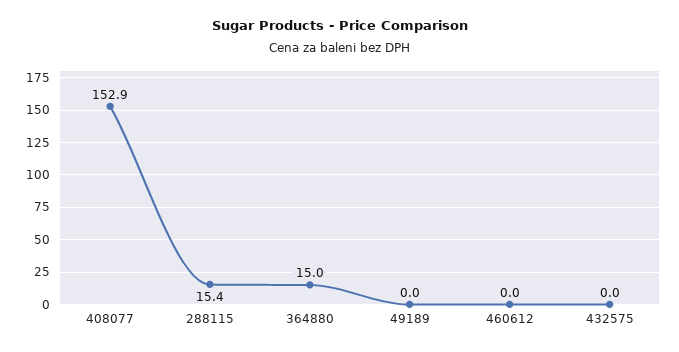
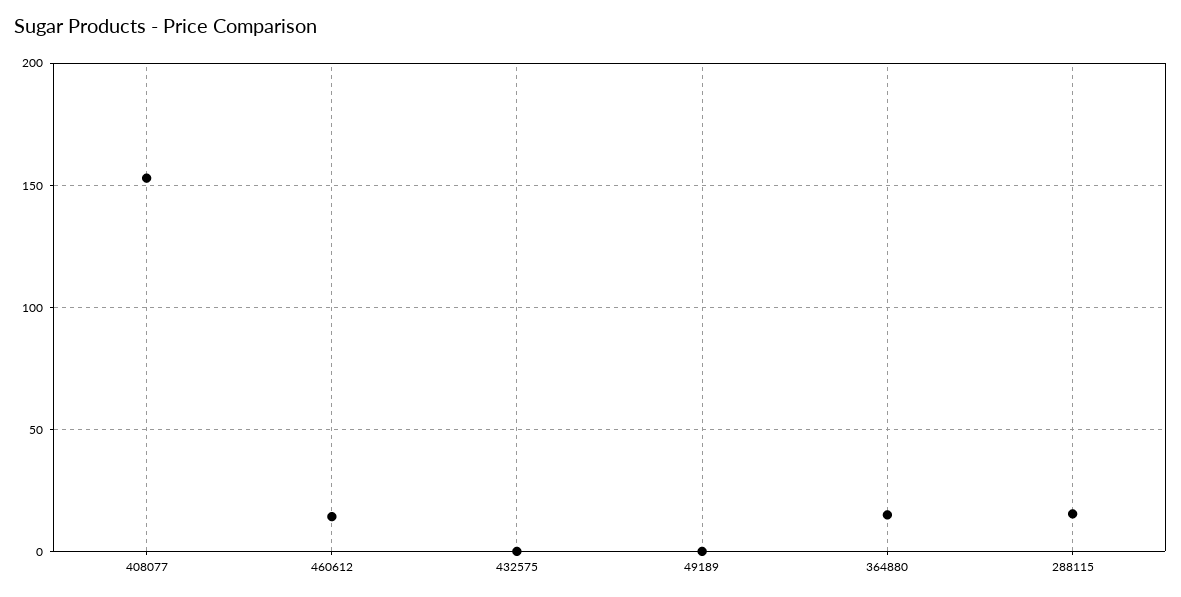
  {
    "408077": 152.9,
    "288115": 15.4,
    "364880": 15,
    "49189": 0,
-   "460612": 0,
+   "460612": 15,
    "432575": 0
  }

